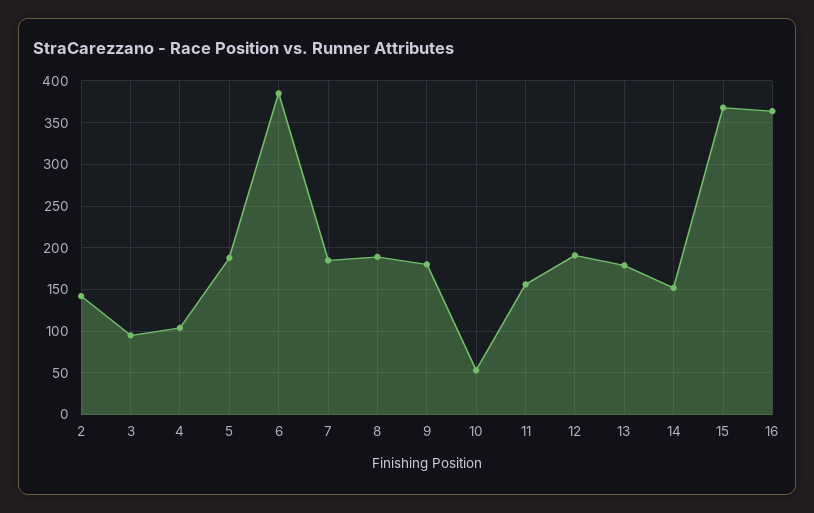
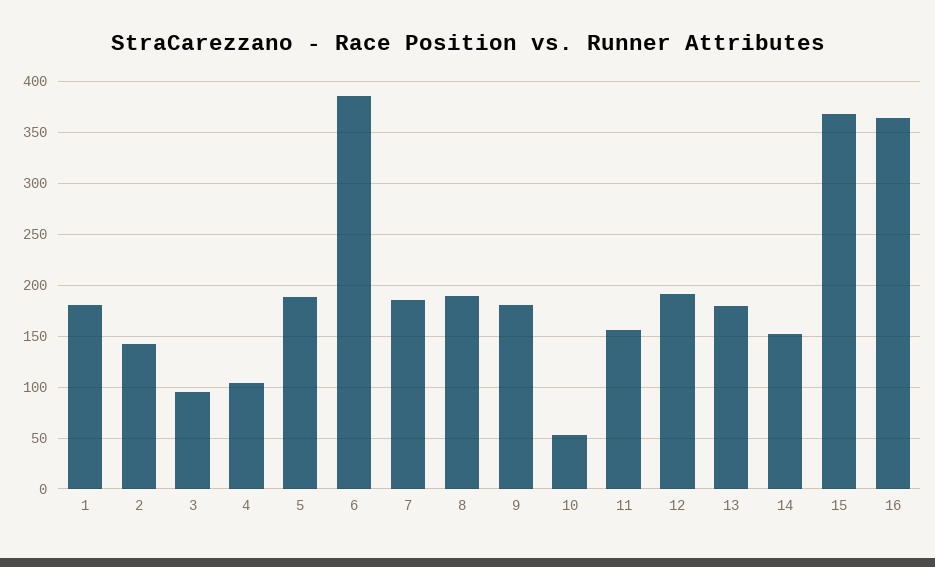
  {
    "2": 140,
    "3": 100,
    "4": 100,
    "5": 190,
    "6": 390,
    "7": 190,
    "8": 190,
    "9": 180,
    "10": 50,
    "11": 160,
    "12": 190,
    "13": 180,
    "14": 150,
    "15": 370,
-   "16": 360
+   "16": 360,
+   "1": 180
  }

